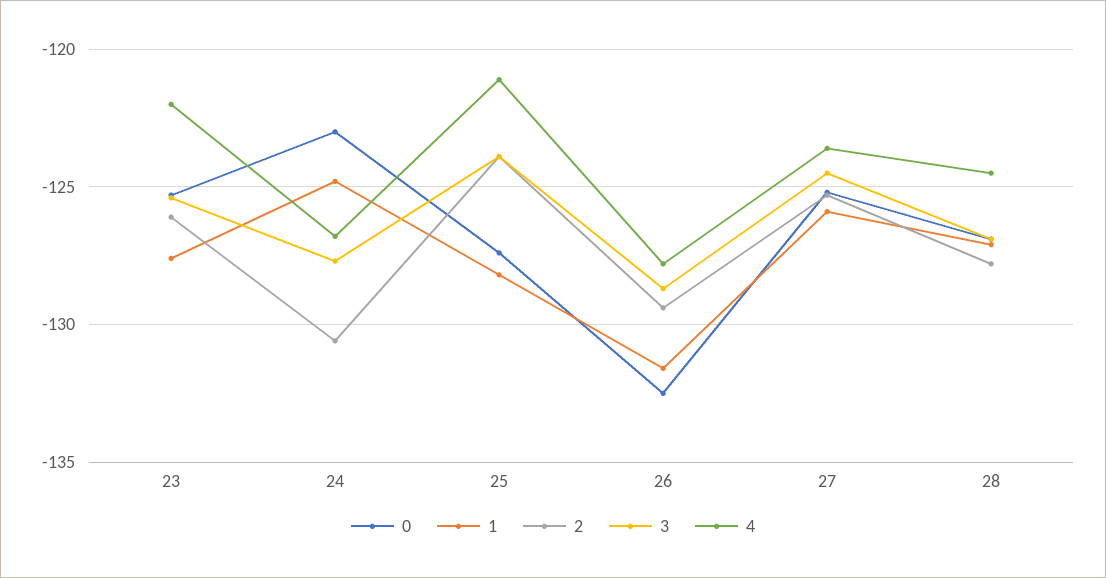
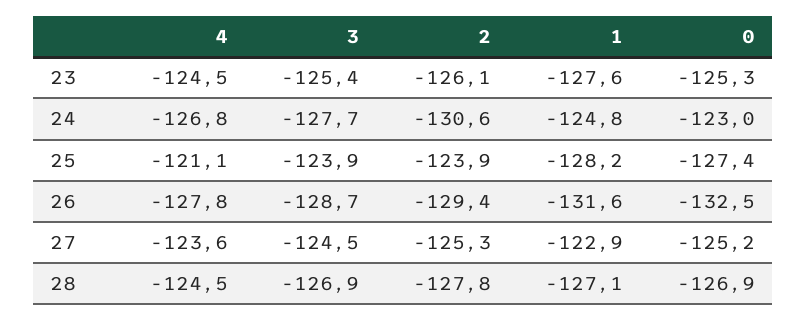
  {
    "0": {
      "23": -125.3,
      "24": -123,
      "25": -127.4,
      "26": -132.5,
      "27": -125.2,
      "28": -126.9
    },
    "1": {
      "23": -127.6,
      "24": -124.8,
      "25": -128.2,
      "26": -131.6,
-     "27": -126,
+     "27": -122.9,
      "28": -127.1
    },
    "2": {
      "23": -126.1,
      "24": -130.6,
      "25": -123.9,
      "26": -129.4,
      "27": -125.3,
      "28": -127.8
    },
    "3": {
      "23": -125.4,
      "24": -127.7,
      "25": -123.9,
      "26": -128.7,
      "27": -124.5,
      "28": -126.9
    },
    "4": {
-     "23": -122,
+     "23": -124.5,
      "24": -126.8,
      "25": -121.1,
      "26": -127.8,
      "27": -123.6,
      "28": -124.5
    }
  }

